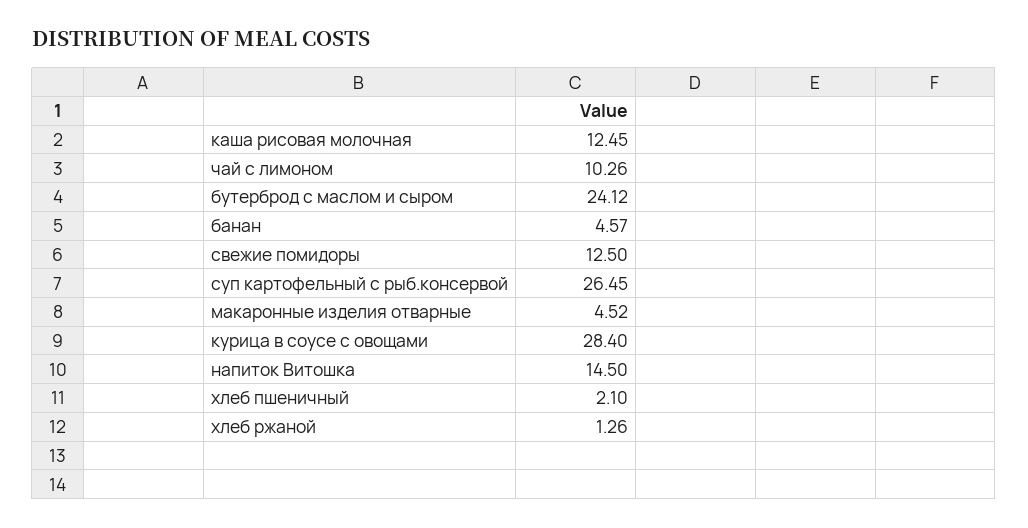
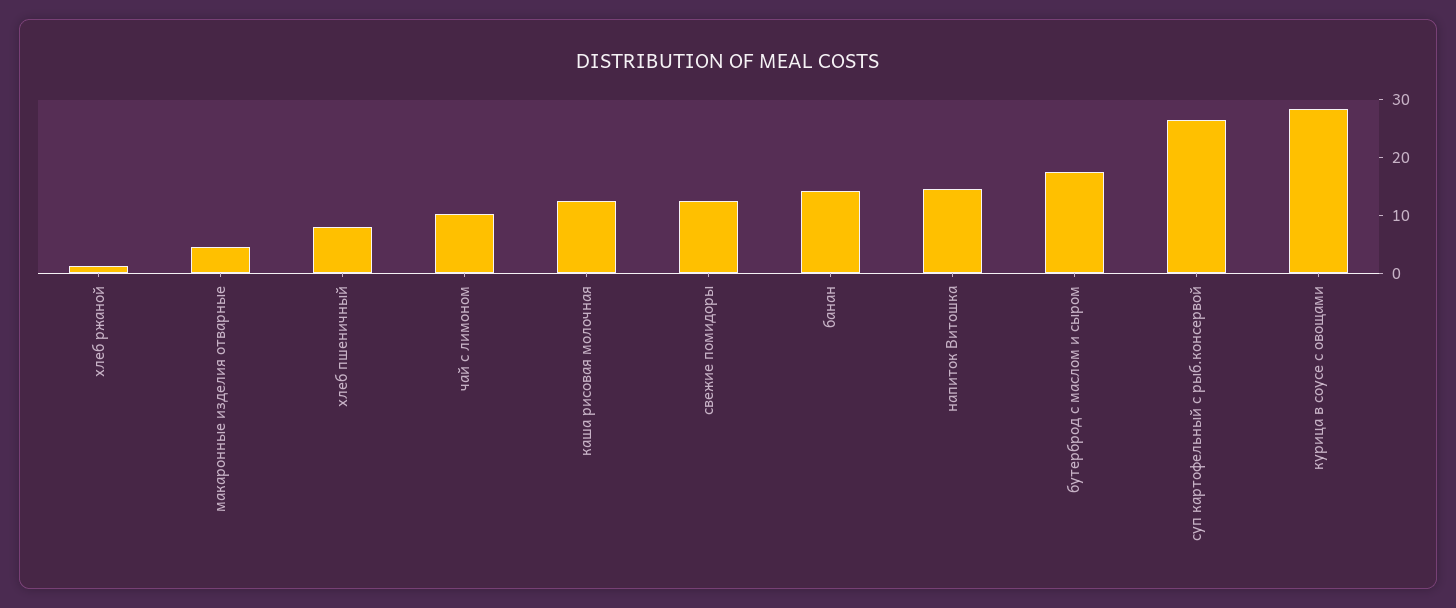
  {
    "каша рисовая молочная": 12.45,
    "чай с лимоном": 10.26,
-   "бутерброд с маслом и сыром": 24.12,
+   "бутерброд с маслом и сыром": 18,
-   "банан": 4.57,
+   "банан": 14,
    "свежие помидоры": 12.5,
    "суп картофельный с рыб.консервой": 26.45,
    "макаронные изделия отварные": 4.52,
    "курица в соусе с овощами": 28.4,
    "напиток Витошка": 14.5,
-   "хлеб пшеничный": 2.1,
+   "хлеб пшеничный": 8,
    "хлеб ржаной": 1.26
  }

